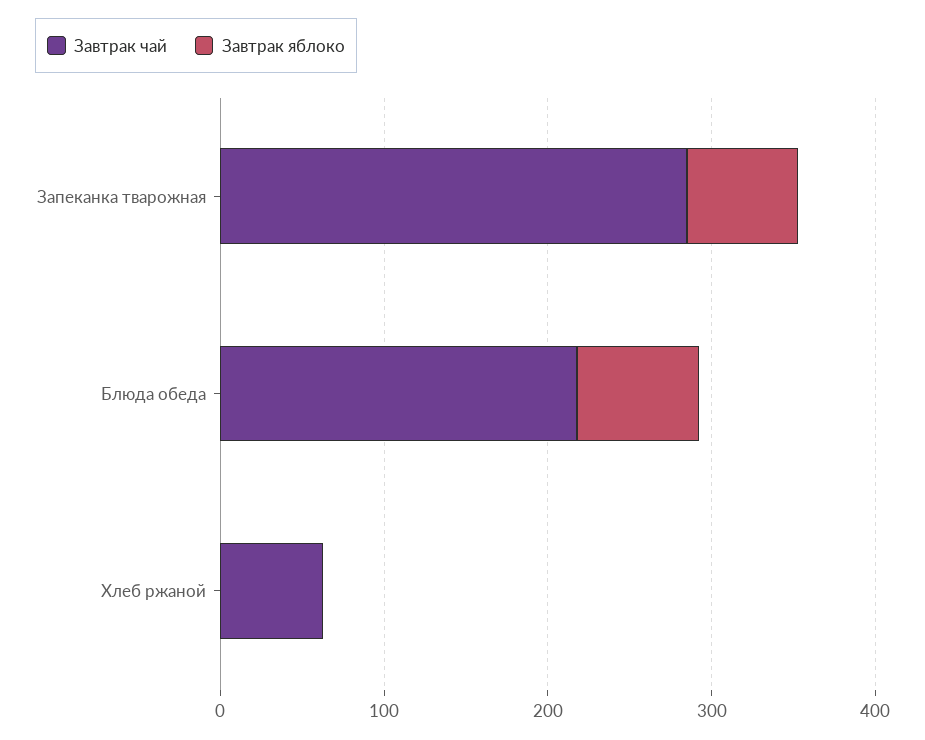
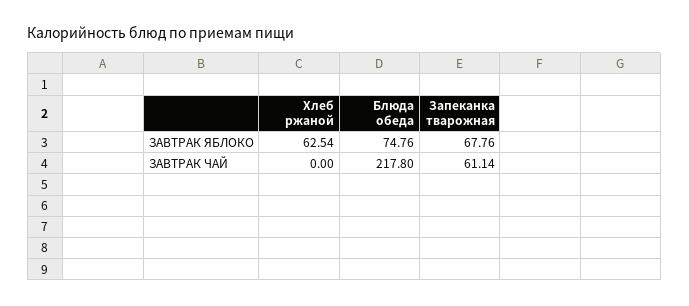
  {
    "Завтрак чай": {
-     "Запеканка тварожная": 280,
+     "Запеканка тварожная": 61.14,
      "Блюда обеда": 217.8,
-     "Хлеб ржаной": 60
+     "Хлеб ржаной": 0
    },
    "Завтрак яблоко": {
      "Запеканка тварожная": 67.76,
      "Блюда обеда": 74.76,
-     "Хлеб ржаной": 0
+     "Хлеб ржаной": 62.54
    }
  }

